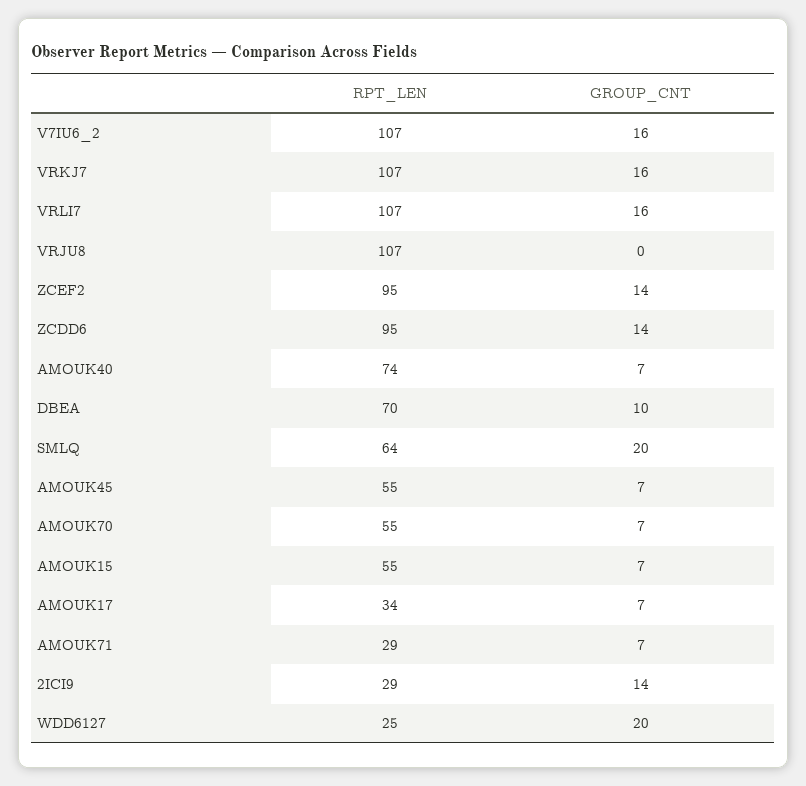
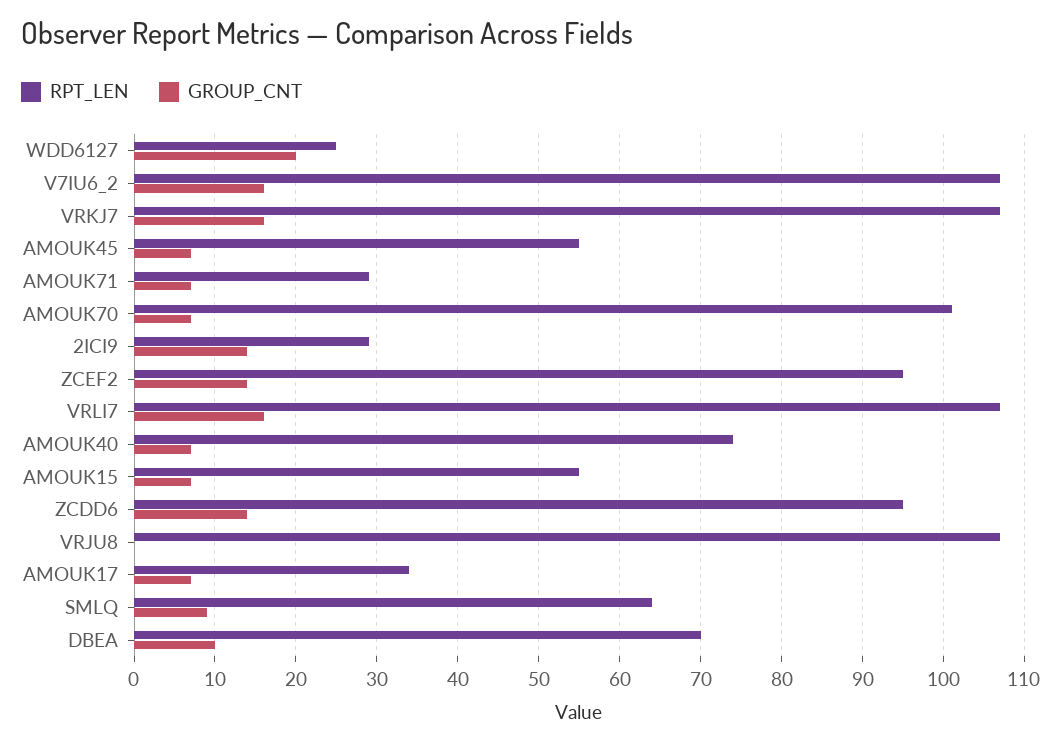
  {
    "RPT_LEN": {
      "V7IU6_2": 107,
      "VRKJ7": 107,
      "VRLI7": 107,
      "VRJU8": 107,
      "ZCEF2": 95,
      "ZCDD6": 95,
      "AMOUK40": 74,
      "DBEA": 70,
      "SMLQ": 64,
      "AMOUK45": 55,
-     "AMOUK70": 55,
+     "AMOUK70": 101,
      "AMOUK15": 55,
      "AMOUK17": 34,
      "AMOUK71": 29,
      "2ICI9": 29,
      "WDD6127": 25
    },
    "GROUP_CNT": {
      "V7IU6_2": 16,
      "VRKJ7": 16,
      "VRLI7": 16,
      "VRJU8": 0,
      "ZCEF2": 14,
      "ZCDD6": 14,
      "AMOUK40": 7,
      "DBEA": 10,
-     "SMLQ": 20,
+     "SMLQ": 9,
      "AMOUK45": 7,
      "AMOUK70": 7,
      "AMOUK15": 7,
      "AMOUK17": 7,
      "AMOUK71": 7,
      "2ICI9": 14,
      "WDD6127": 20
    }
  }

